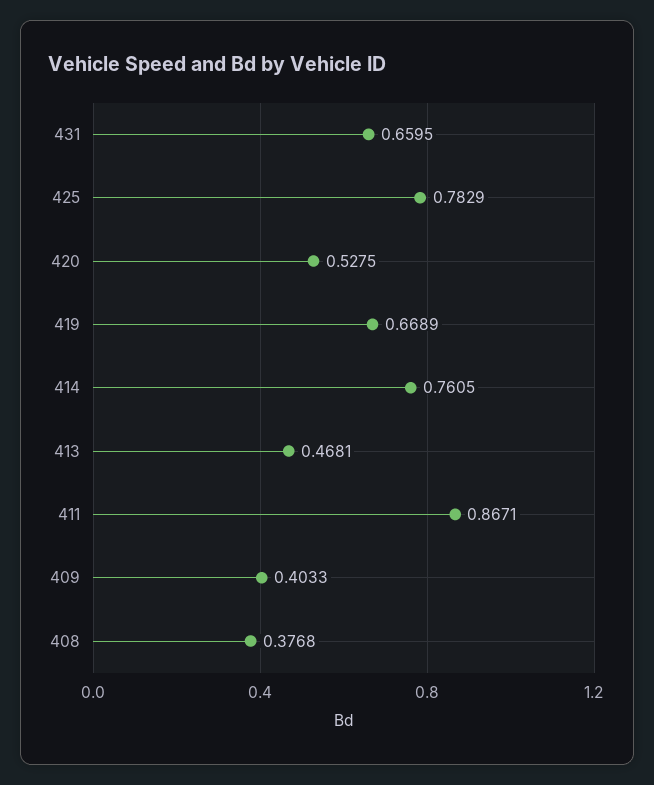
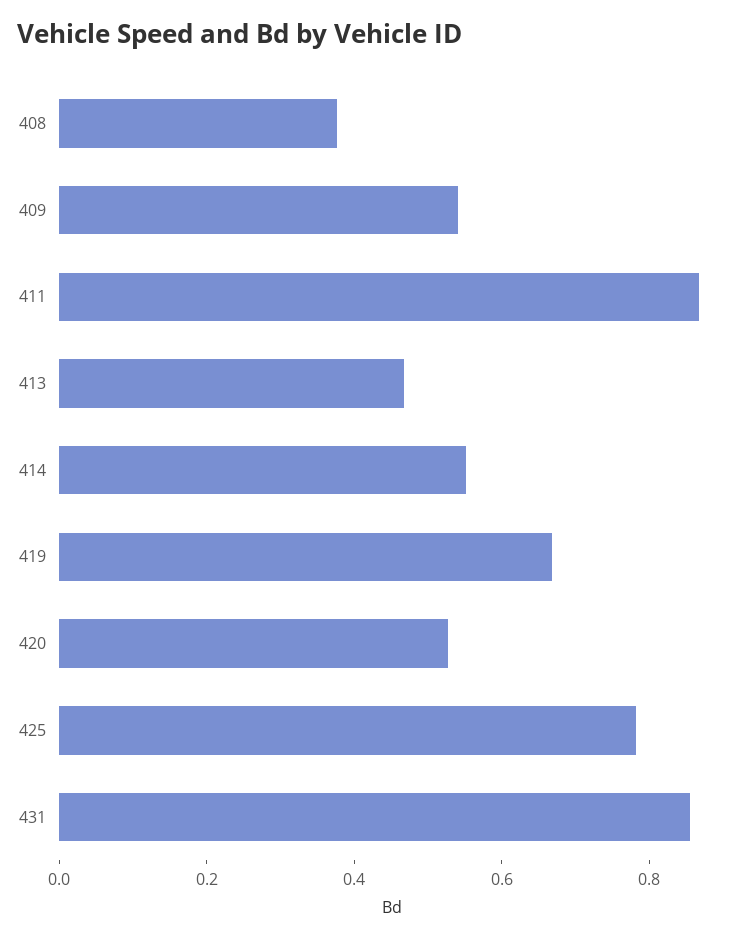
  {
-   "431": 0.6595,
+   "431": 0.85,
    "425": 0.7829,
    "420": 0.5275,
    "419": 0.6689,
-   "414": 0.7605,
+   "414": 0.55,
    "413": 0.4681,
    "411": 0.8671,
-   "409": 0.4033,
+   "409": 0.55,
    "408": 0.3768
  }

